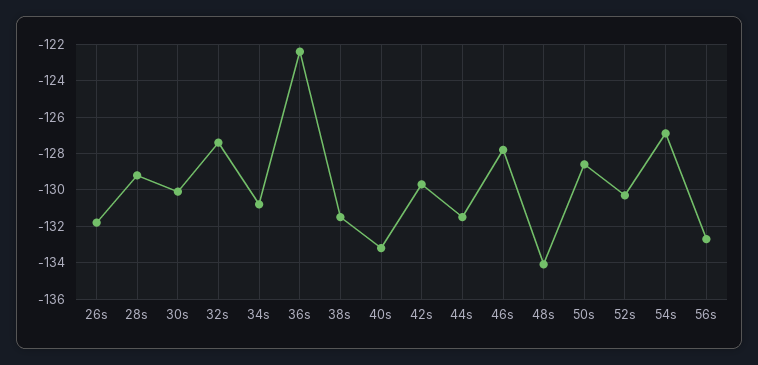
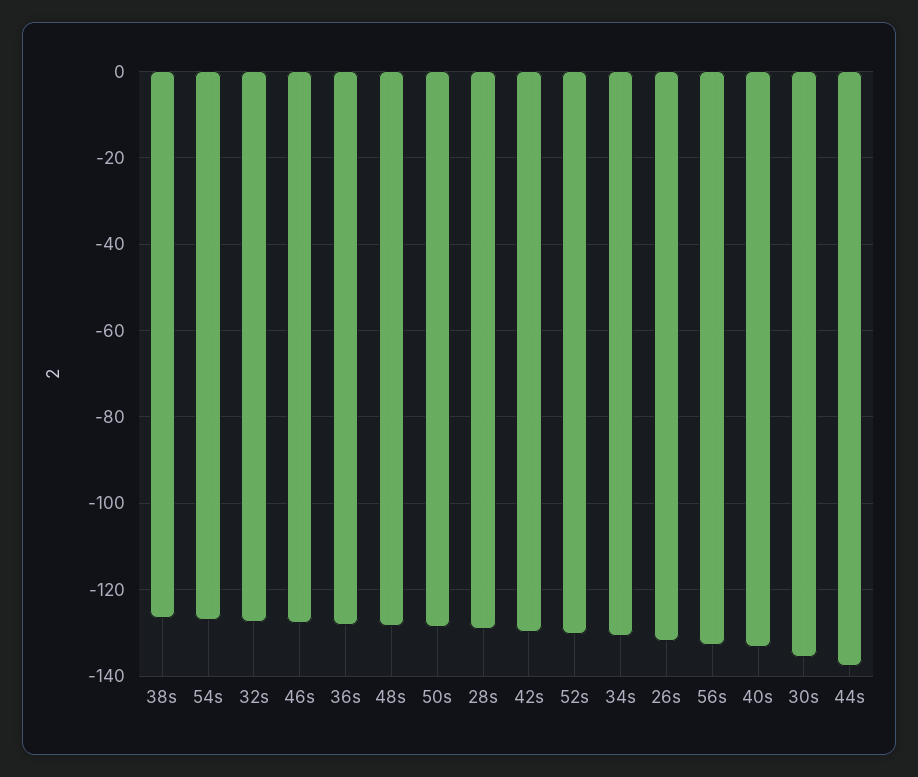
  {
    "26s": -132,
    "28s": -129,
-   "30s": -130,
+   "30s": -136,
    "32s": -127.5,
    "34s": -131,
-   "36s": -122.5,
+   "36s": -128,
-   "38s": -131.5,
+   "38s": -126,
    "40s": -133,
    "42s": -129.5,
-   "44s": -131.5,
+   "44s": -138,
    "46s": -128,
-   "48s": -134,
+   "48s": -128,
    "50s": -128.5,
    "52s": -130.5,
    "54s": -127,
    "56s": -132.5
  }

